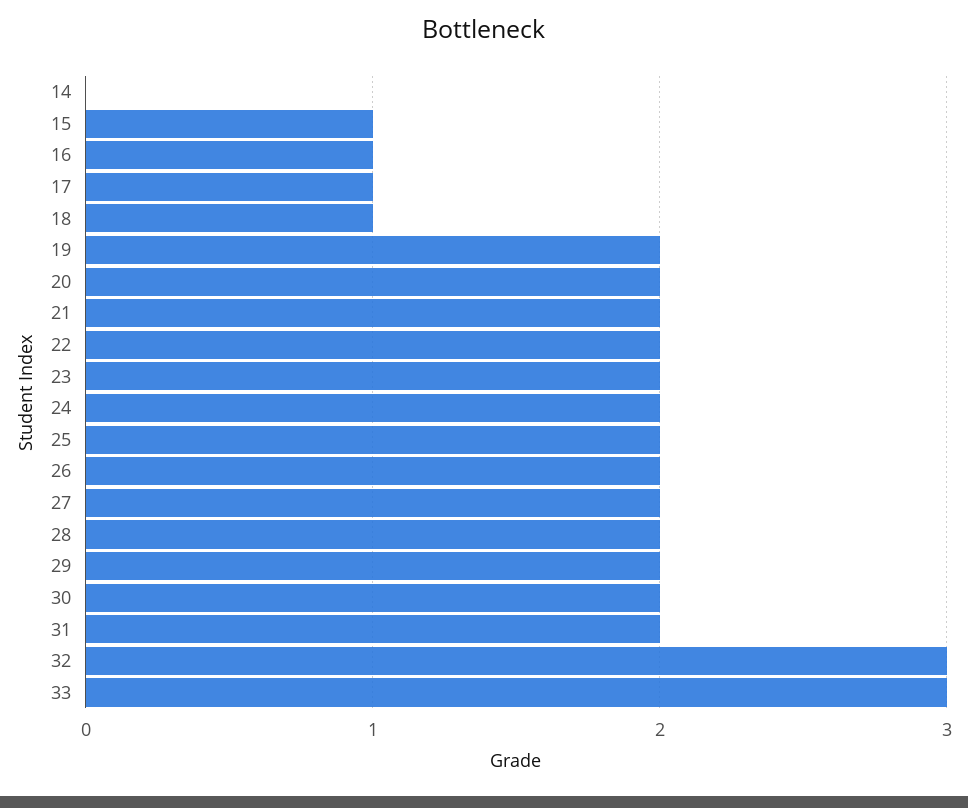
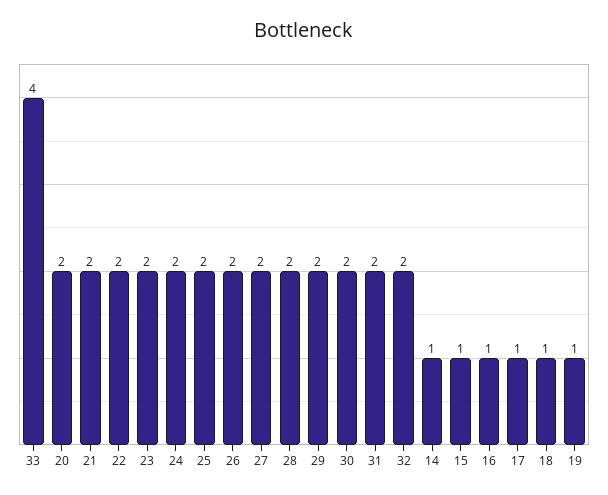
  {
-   "14": 0,
+   "14": 1,
    "15": 1,
    "16": 1,
    "17": 1,
    "18": 1,
-   "19": 2,
+   "19": 1,
    "20": 2,
    "21": 2,
    "22": 2,
    "23": 2,
    "24": 2,
    "25": 2,
    "26": 2,
    "27": 2,
    "28": 2,
    "29": 2,
    "30": 2,
    "31": 2,
-   "32": 3,
+   "32": 2,
-   "33": 3
+   "33": 4
  }

